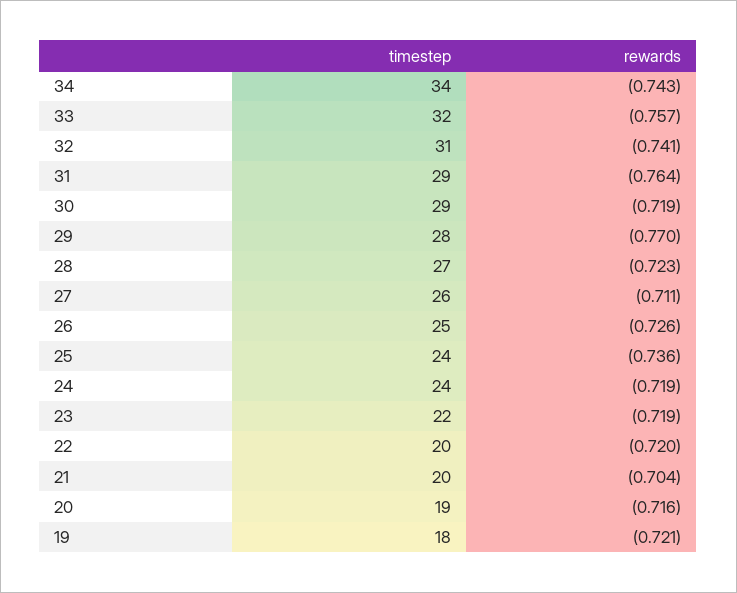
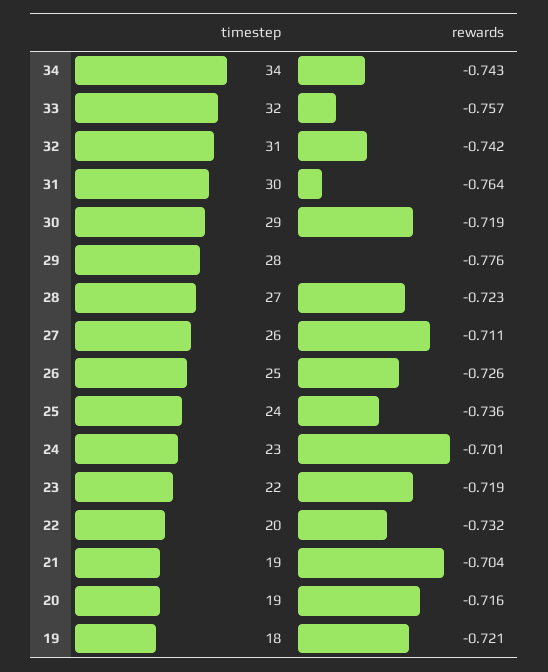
  {
    "timestep": {
      "34": 34,
      "33": 32,
      "32": 31,
-     "31": 29,
+     "31": 30,
      "30": 29,
      "29": 28,
      "28": 27,
      "27": 26,
      "26": 25,
      "25": 24,
-     "24": 24,
+     "24": 23,
      "23": 22,
      "22": 20,
-     "21": 20,
+     "21": 19,
      "20": 19,
      "19": 18
    },
    "rewards": {
      "34": -0.743,
      "33": -0.757,
-     "32": -0.741,
+     "32": -0.742,
      "31": -0.764,
      "30": -0.719,
-     "29": -0.77,
+     "29": -0.776,
      "28": -0.723,
      "27": -0.711,
      "26": -0.726,
      "25": -0.736,
-     "24": -0.719,
+     "24": -0.701,
      "23": -0.719,
-     "22": -0.72,
+     "22": -0.732,
      "21": -0.704,
      "20": -0.716,
      "19": -0.721
    }
  }

